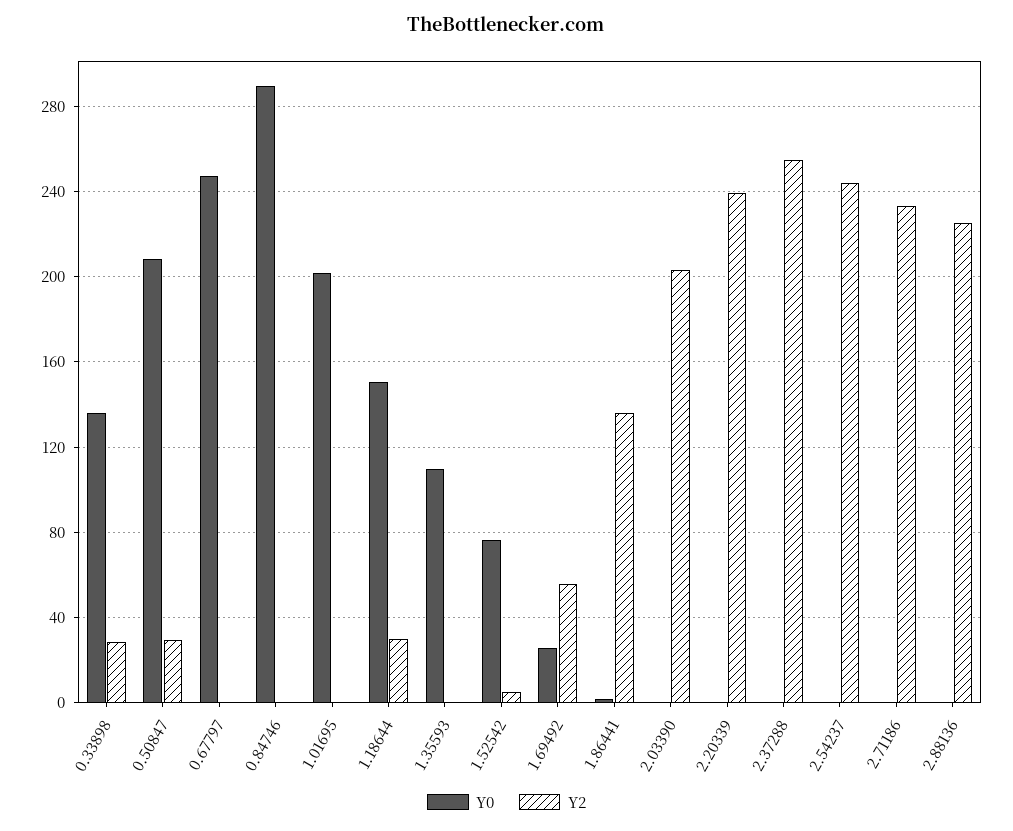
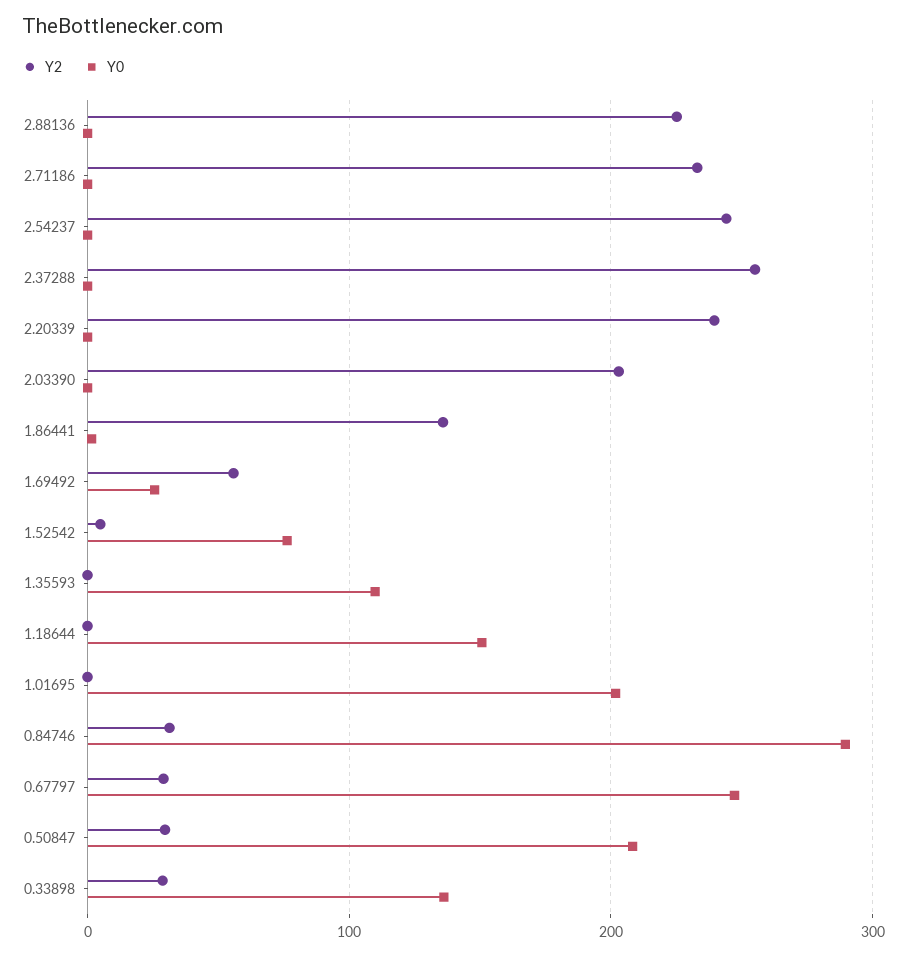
  {
    "Y0": {
      "0.33898": 135,
      "0.50847": 210,
      "0.67797": 245,
      "0.84746": 290,
      "1.01695": 200,
      "1.18644": 150,
      "1.35593": 110,
      "1.52542": 75,
      "1.69492": 25,
      "1.86441": 0,
      "2.03390": 0,
      "2.20339": 0,
      "2.37288": 0,
      "2.54237": 0,
      "2.71186": 0,
      "2.88136": 0
    },
    "Y2": {
      "0.33898": 30,
      "0.50847": 30,
-     "0.67797": 0,
+     "0.67797": 30,
-     "0.84746": 0,
+     "0.84746": 30,
      "1.01695": 0,
-     "1.18644": 30,
+     "1.18644": 0,
      "1.35593": 0,
      "1.52542": 5,
      "1.69492": 55,
      "1.86441": 135,
      "2.03390": 205,
      "2.20339": 240,
      "2.37288": 255,
      "2.54237": 245,
      "2.71186": 235,
      "2.88136": 225
    }
  }

